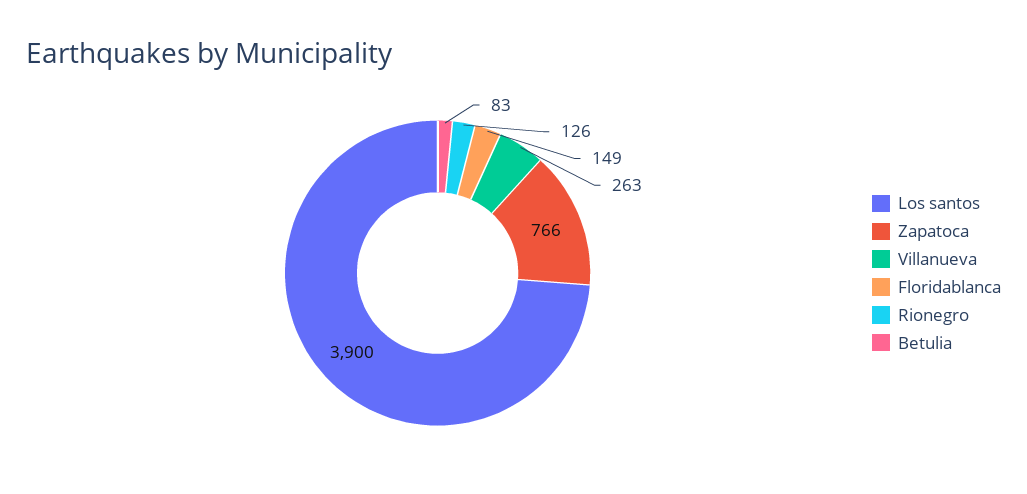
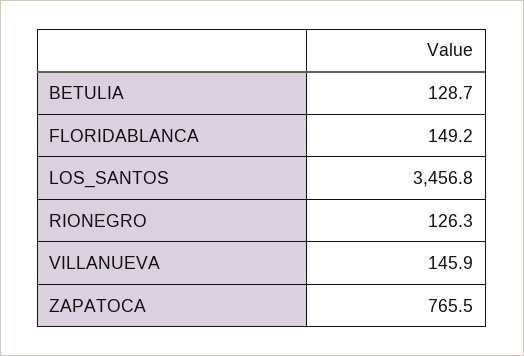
  {
-   "Los santos": 3900,
+   "Los santos": 3456.8,
    "Zapatoca": 765.5,
-   "Villanueva": 263,
+   "Villanueva": 145.9,
    "Floridablanca": 149.2,
    "Rionegro": 126.3,
-   "Betulia": 83
+   "Betulia": 128.7
  }

